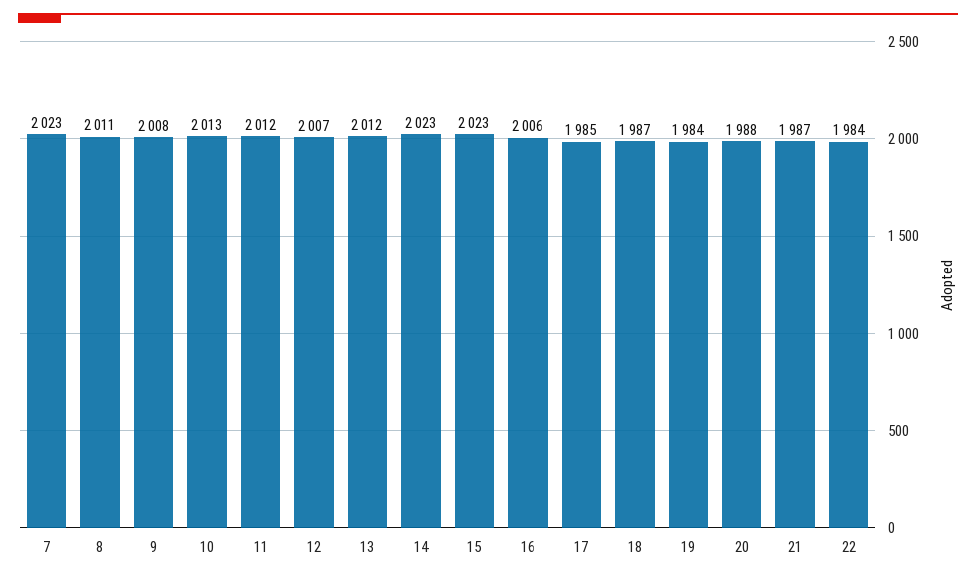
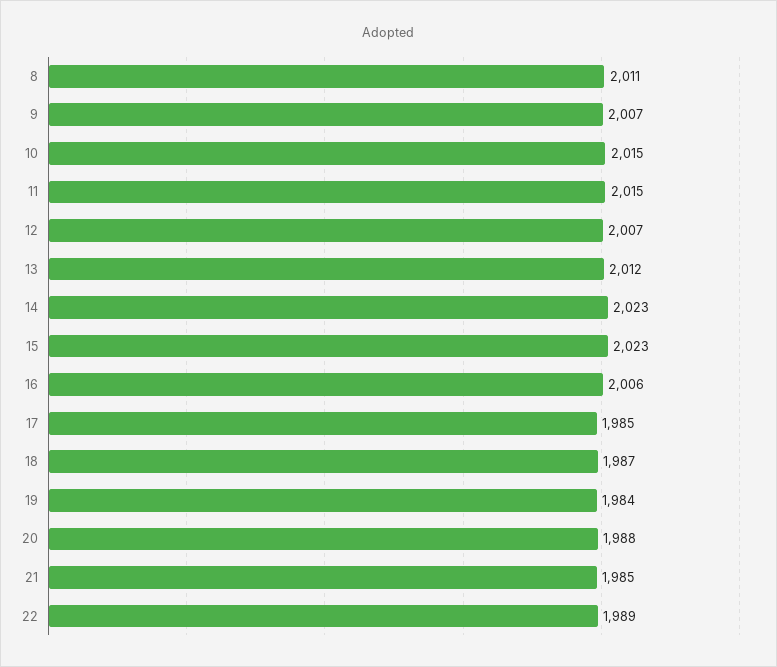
  {
-   "7": 2023,
    "8": 2011,
-   "9": 2008,
+   "9": 2007,
-   "10": 2013,
+   "10": 2015,
-   "11": 2012,
+   "11": 2015,
    "12": 2007,
    "13": 2012,
    "14": 2023,
    "15": 2023,
    "16": 2006,
    "17": 1985,
    "18": 1987,
    "19": 1984,
    "20": 1988,
-   "21": 1987,
+   "21": 1985,
-   "22": 1984
+   "22": 1989
  }

